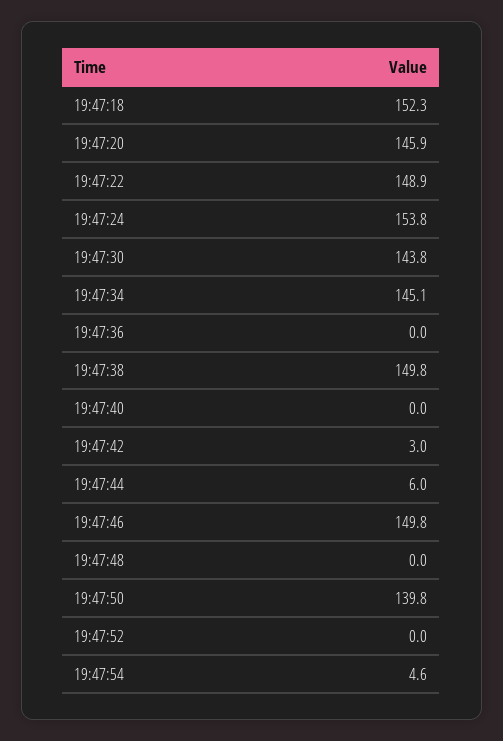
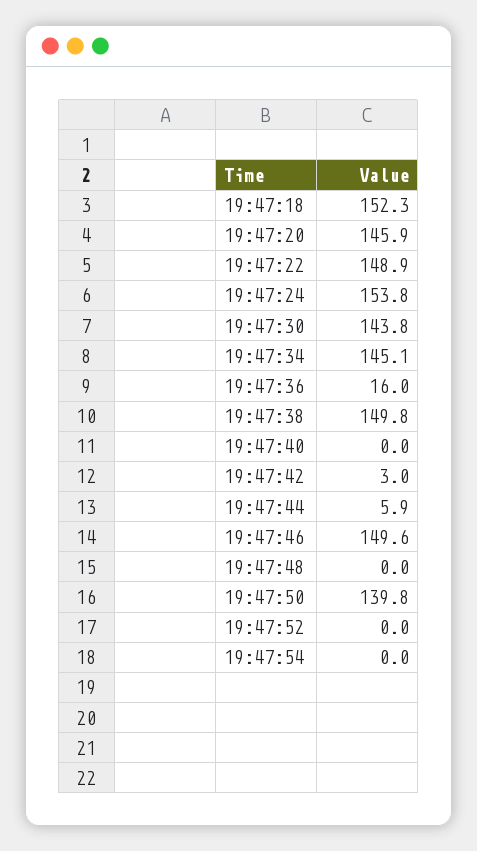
  {
    "19:47:18": 152.3,
    "19:47:20": 145.9,
    "19:47:22": 148.9,
    "19:47:24": 153.8,
    "19:47:30": 143.8,
    "19:47:34": 145.1,
-   "19:47:36": 0,
+   "19:47:36": 16,
    "19:47:38": 149.8,
    "19:47:40": 0,
    "19:47:42": 3,
-   "19:47:44": 6,
+   "19:47:44": 5.9,
-   "19:47:46": 149.8,
+   "19:47:46": 149.6,
    "19:47:48": 0,
    "19:47:50": 139.8,
    "19:47:52": 0,
-   "19:47:54": 4.6
+   "19:47:54": 0
  }

